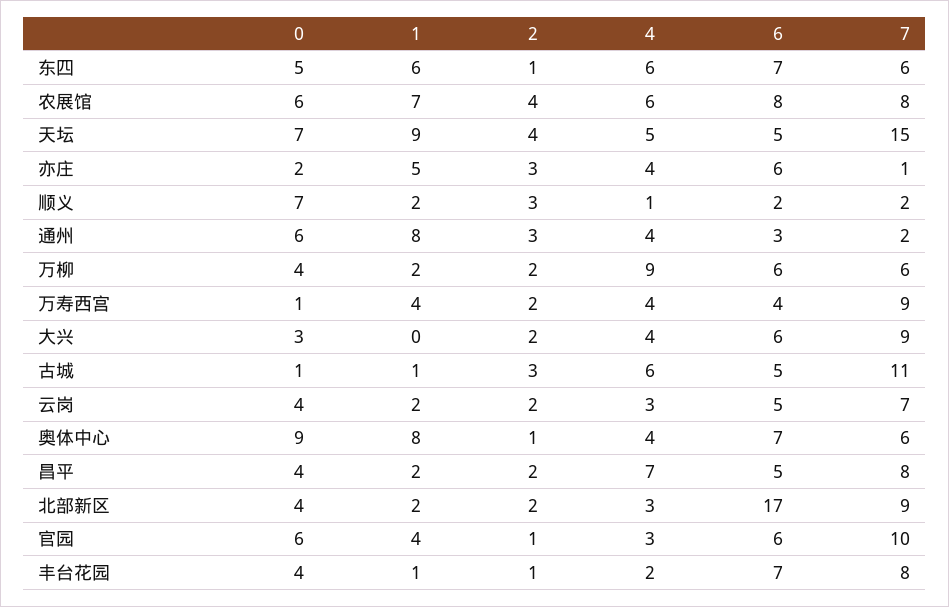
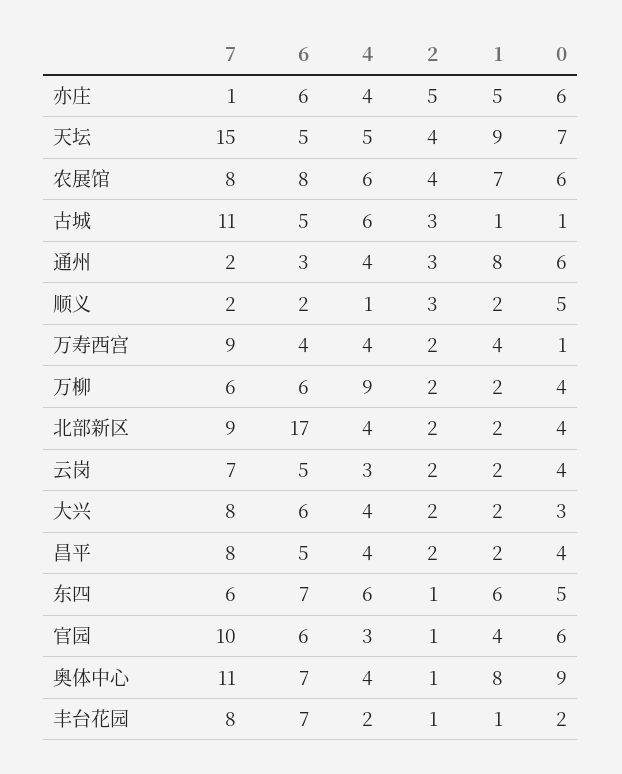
  {
    "0": {
      "东四": 5,
      "农展馆": 6,
      "天坛": 7,
-     "亦庄": 2,
+     "亦庄": 6,
-     "顺义": 7,
+     "顺义": 5,
      "通州": 6,
      "万柳": 4,
      "万寿西宫": 1,
      "大兴": 3,
      "古城": 1,
      "云岗": 4,
      "奥体中心": 9,
      "昌平": 4,
      "北部新区": 4,
      "官园": 6,
-     "丰台花园": 4
+     "丰台花园": 2
    },
    "1": {
      "东四": 6,
      "农展馆": 7,
      "天坛": 9,
      "亦庄": 5,
      "顺义": 2,
      "通州": 8,
      "万柳": 2,
      "万寿西宫": 4,
-     "大兴": 0,
+     "大兴": 2,
      "古城": 1,
      "云岗": 2,
      "奥体中心": 8,
      "昌平": 2,
      "北部新区": 2,
      "官园": 4,
      "丰台花园": 1
    },
    "2": {
      "东四": 1,
      "农展馆": 4,
      "天坛": 4,
-     "亦庄": 3,
+     "亦庄": 5,
      "顺义": 3,
      "通州": 3,
      "万柳": 2,
      "万寿西宫": 2,
      "大兴": 2,
      "古城": 3,
      "云岗": 2,
      "奥体中心": 1,
      "昌平": 2,
      "北部新区": 2,
      "官园": 1,
      "丰台花园": 1
    },
    "4": {
      "东四": 6,
      "农展馆": 6,
      "天坛": 5,
      "亦庄": 4,
      "顺义": 1,
      "通州": 4,
      "万柳": 9,
      "万寿西宫": 4,
      "大兴": 4,
      "古城": 6,
      "云岗": 3,
      "奥体中心": 4,
-     "昌平": 7,
+     "昌平": 4,
-     "北部新区": 3,
+     "北部新区": 4,
      "官园": 3,
      "丰台花园": 2
    },
    "6": {
      "东四": 7,
      "农展馆": 8,
      "天坛": 5,
      "亦庄": 6,
      "顺义": 2,
      "通州": 3,
      "万柳": 6,
      "万寿西宫": 4,
      "大兴": 6,
      "古城": 5,
      "云岗": 5,
      "奥体中心": 7,
      "昌平": 5,
      "北部新区": 17,
      "官园": 6,
      "丰台花园": 7
    },
    "7": {
      "东四": 6,
      "农展馆": 8,
      "天坛": 15,
      "亦庄": 1,
      "顺义": 2,
      "通州": 2,
      "万柳": 6,
      "万寿西宫": 9,
-     "大兴": 9,
+     "大兴": 8,
      "古城": 11,
      "云岗": 7,
-     "奥体中心": 6,
+     "奥体中心": 11,
      "昌平": 8,
      "北部新区": 9,
      "官园": 10,
      "丰台花园": 8
    }
  }

